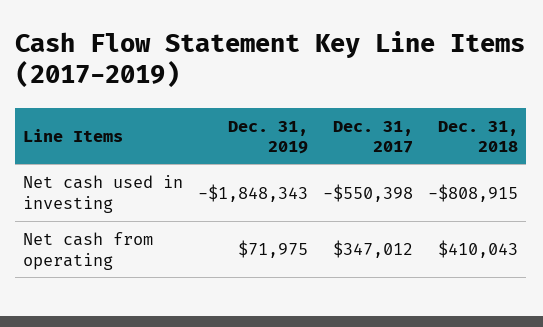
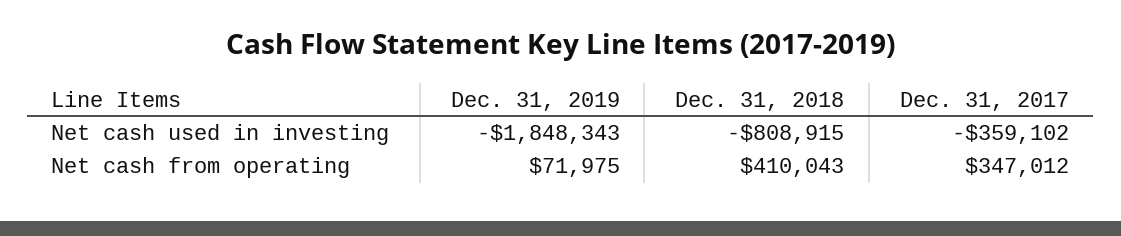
  {
    "Dec. 31, 2019": {
      "Net cash used in investing": -1848343,
      "Net cash from operating": 71975
    },
    "Dec. 31, 2017": {
-     "Net cash used in investing": -550398,
+     "Net cash used in investing": -359102,
      "Net cash from operating": 347012
    },
    "Dec. 31, 2018": {
      "Net cash used in investing": -808915,
      "Net cash from operating": 410043
    }
  }

